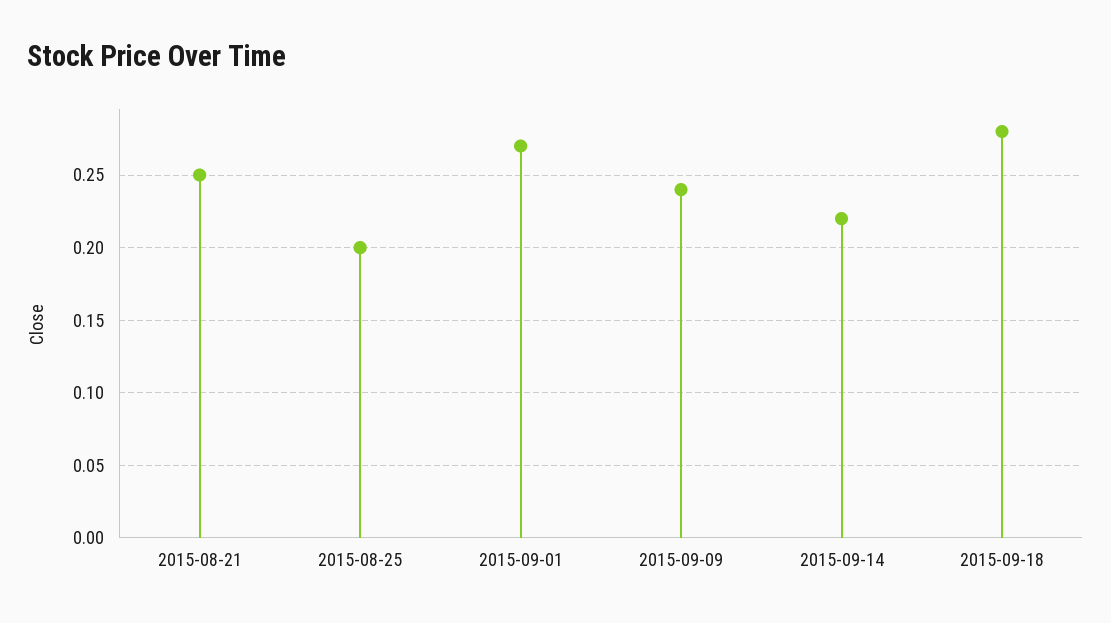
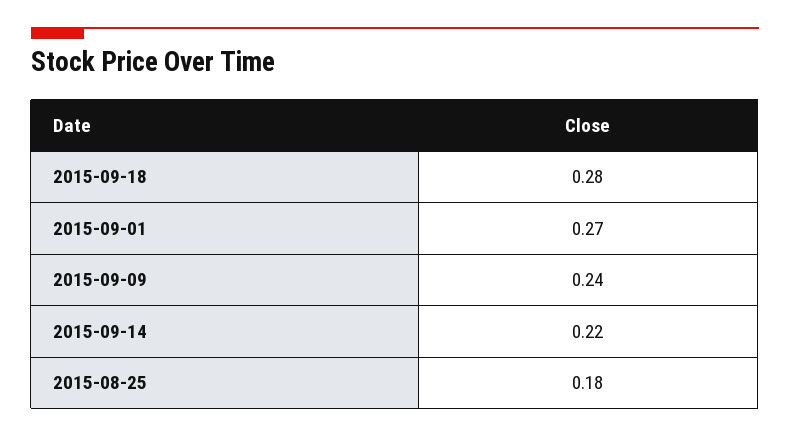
  {
-   "2015-08-21": 0.25,
-   "2015-08-25": 0.2,
+   "2015-08-25": 0.18,
    "2015-09-01": 0.27,
    "2015-09-09": 0.24,
    "2015-09-14": 0.22,
    "2015-09-18": 0.28
  }

